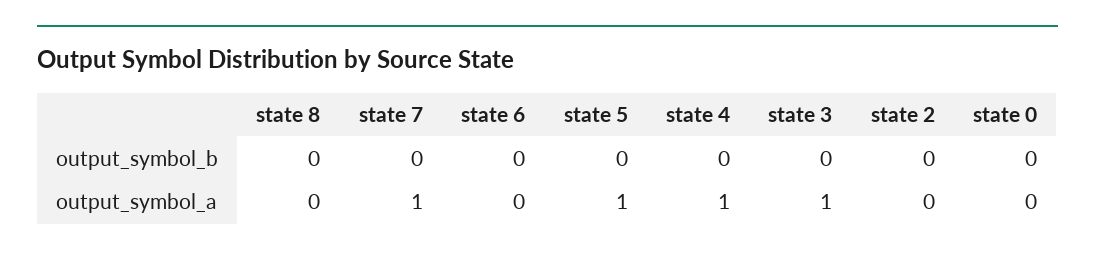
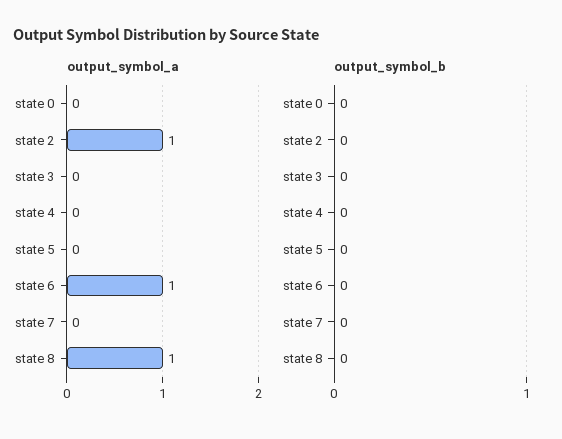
  {
    "output_symbol_b": {
      "state 8": 0,
      "state 7": 0,
      "state 6": 0,
      "state 5": 0,
      "state 4": 0,
      "state 3": 0,
      "state 2": 0,
      "state 0": 0
    },
    "output_symbol_a": {
-     "state 8": 0,
+     "state 8": 1,
-     "state 7": 1,
+     "state 7": 0,
-     "state 6": 0,
+     "state 6": 1,
-     "state 5": 1,
+     "state 5": 0,
-     "state 4": 1,
+     "state 4": 0,
-     "state 3": 1,
+     "state 3": 0,
-     "state 2": 0,
+     "state 2": 1,
      "state 0": 0
    }
  }

